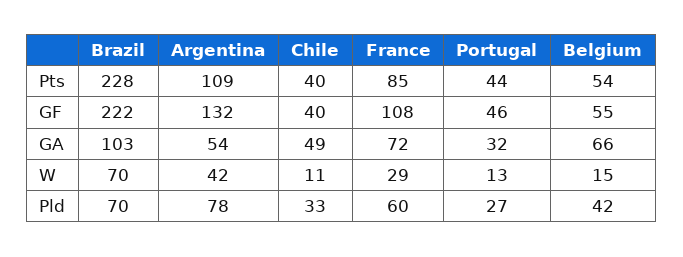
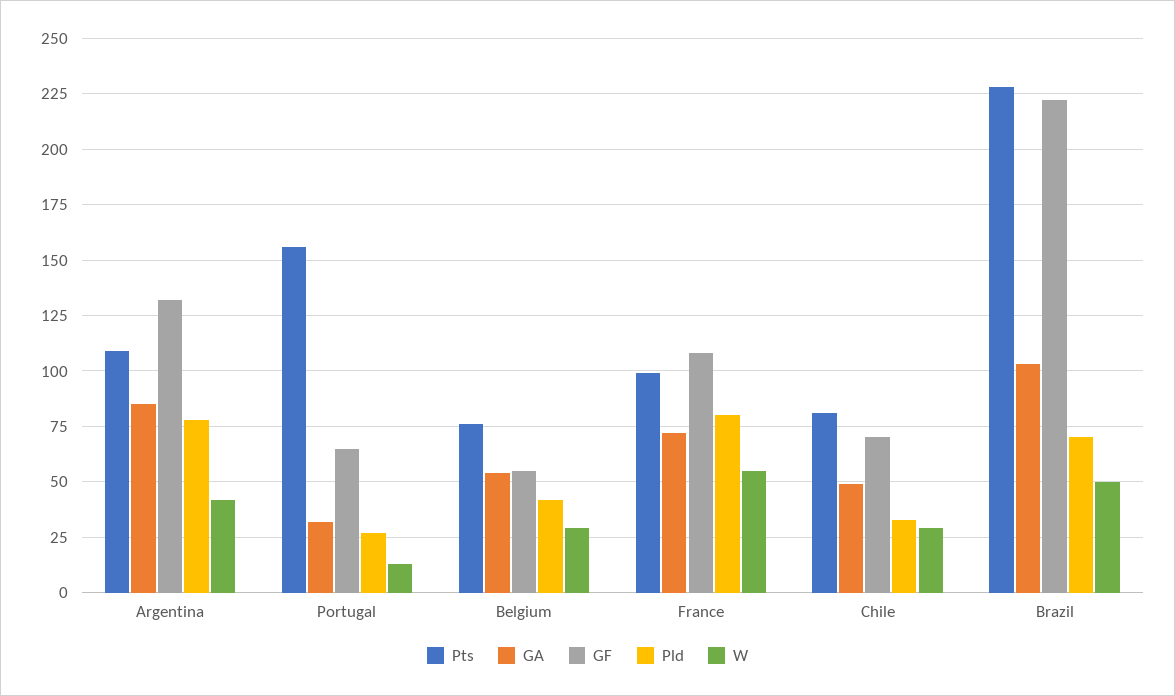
  {
    "Pts": {
      "Brazil": 228,
      "Argentina": 109,
-     "Chile": 40,
+     "Chile": 80,
-     "France": 85,
+     "France": 100,
-     "Portugal": 44,
+     "Portugal": 155,
-     "Belgium": 54
+     "Belgium": 75
    },
    "GF": {
      "Brazil": 222,
      "Argentina": 132,
-     "Chile": 40,
+     "Chile": 70,
      "France": 108,
-     "Portugal": 46,
+     "Portugal": 65,
      "Belgium": 55
    },
    "GA": {
      "Brazil": 103,
-     "Argentina": 54,
+     "Argentina": 85,
      "Chile": 49,
      "France": 72,
      "Portugal": 32,
-     "Belgium": 66
+     "Belgium": 55
    },
    "W": {
-     "Brazil": 70,
+     "Brazil": 50,
      "Argentina": 42,
-     "Chile": 11,
+     "Chile": 30,
-     "France": 29,
+     "France": 55,
      "Portugal": 13,
-     "Belgium": 15
+     "Belgium": 30
    },
    "Pld": {
      "Brazil": 70,
      "Argentina": 78,
      "Chile": 33,
-     "France": 60,
+     "France": 80,
      "Portugal": 27,
      "Belgium": 42
    }
  }

